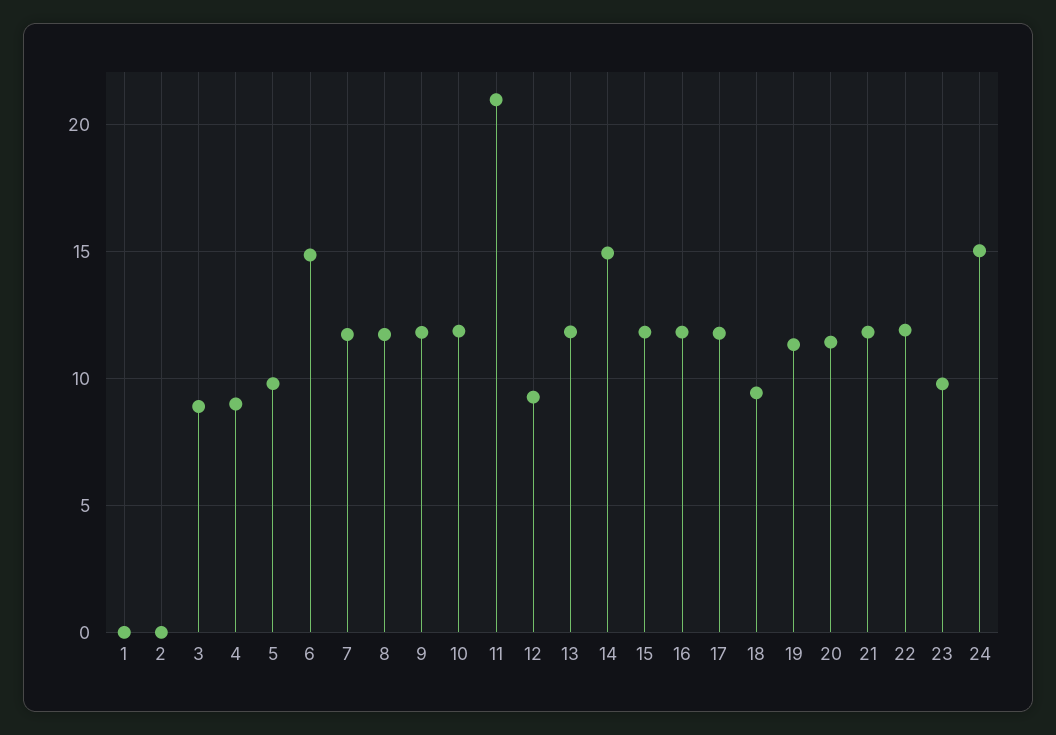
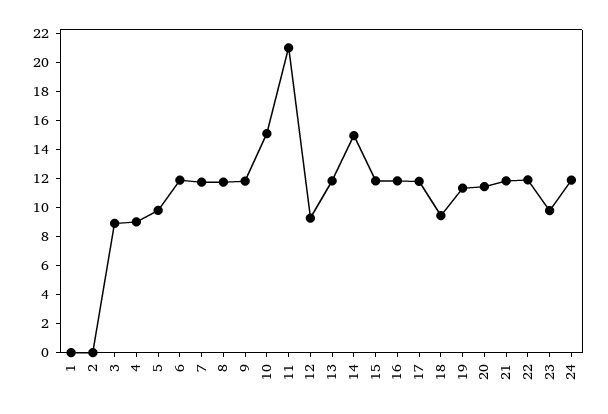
  {
    "1": 0,
    "2": 0,
    "3": 9,
    "4": 9,
    "5": 10,
-   "6": 15,
+   "6": 12,
    "7": 11.5,
    "8": 11.5,
    "9": 12,
-   "10": 12,
+   "10": 15,
    "11": 21,
    "12": 9.5,
    "13": 12,
    "14": 15,
    "15": 12,
    "16": 12,
    "17": 12,
    "18": 9.5,
    "19": 11.5,
    "20": 11.5,
    "21": 12,
    "22": 12,
    "23": 10,
-   "24": 15
+   "24": 12
  }

